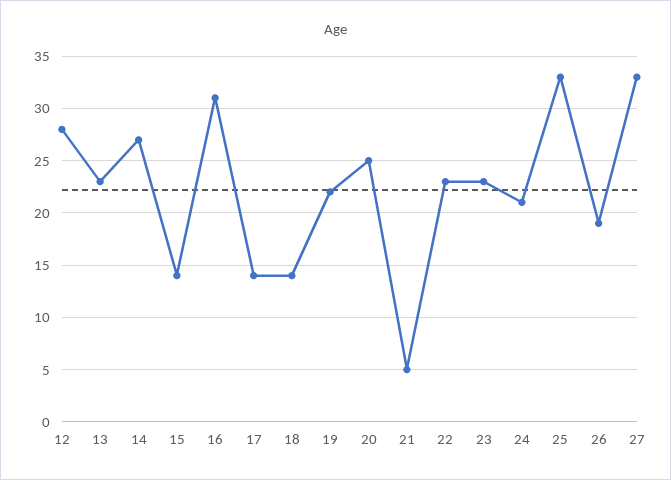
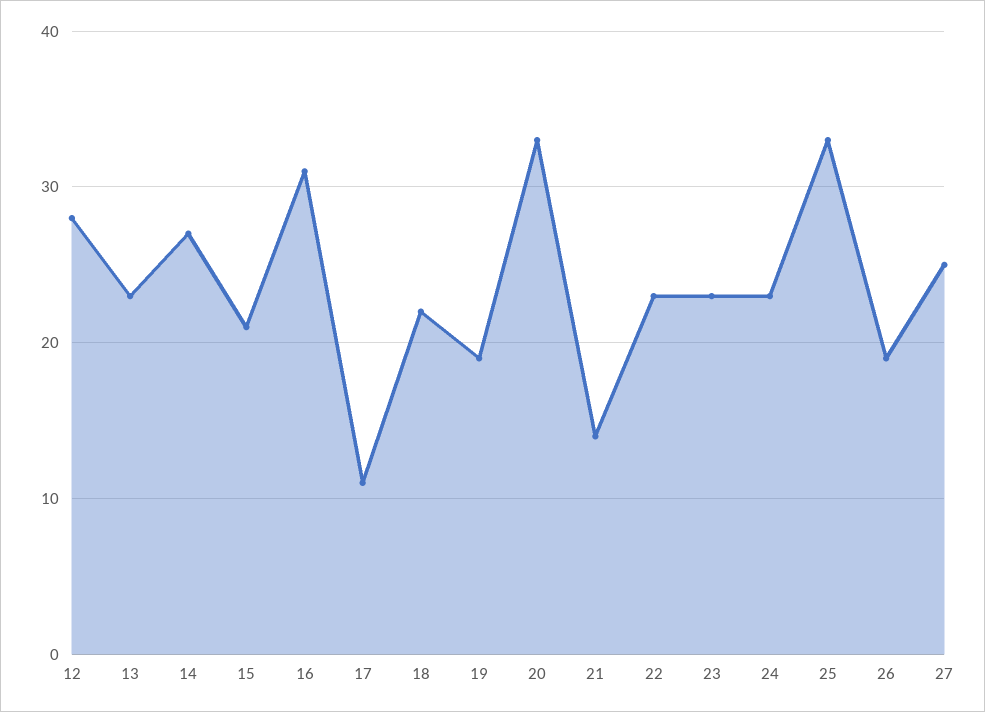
  {
    "12": 28,
    "13": 23,
    "14": 27,
-   "15": 14,
+   "15": 21,
    "16": 31,
-   "17": 14,
+   "17": 11,
-   "18": 14,
+   "18": 22,
-   "19": 22,
+   "19": 19,
-   "20": 25,
+   "20": 33,
-   "21": 5,
+   "21": 14,
    "22": 23,
    "23": 23,
-   "24": 21,
+   "24": 23,
    "25": 33,
    "26": 19,
-   "27": 33
+   "27": 25
  }

